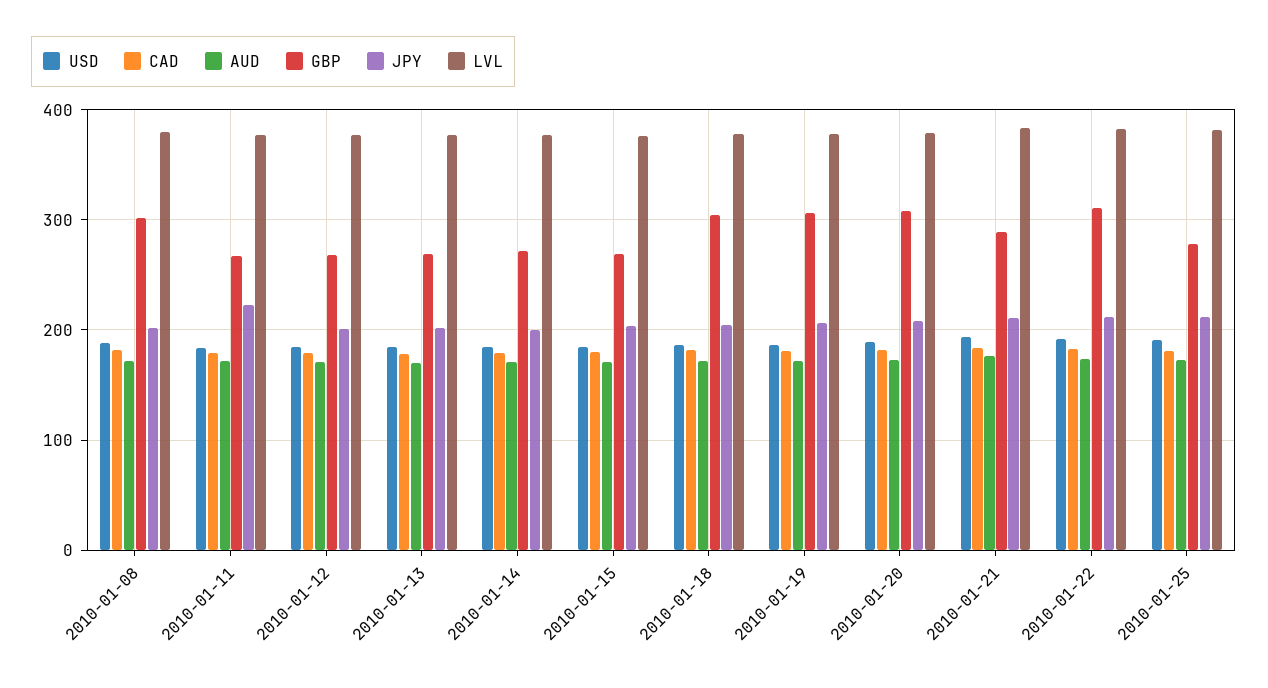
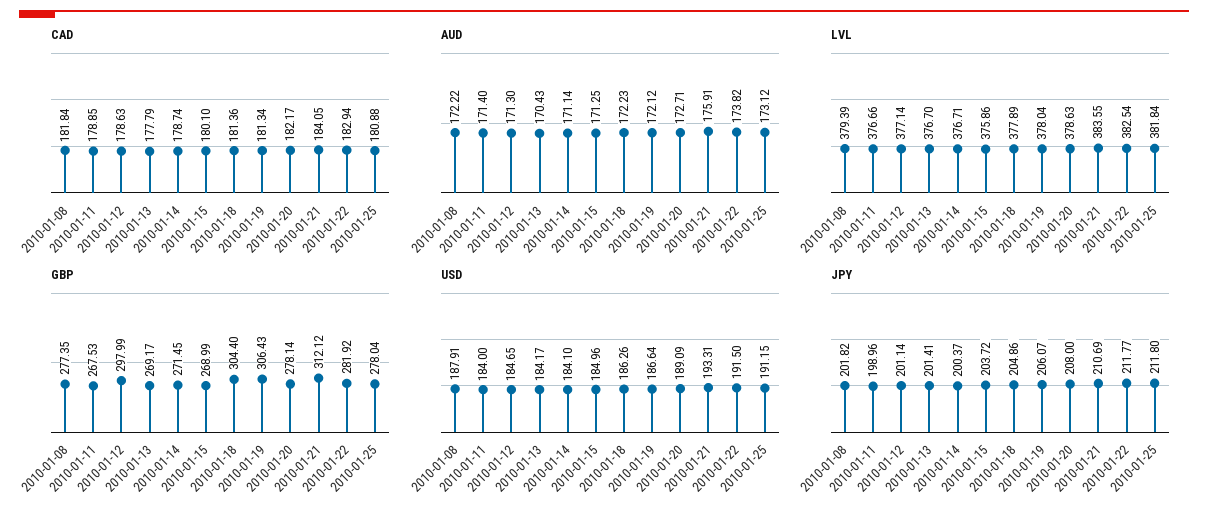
  {
    "USD": {
      "2010-01-08": 187.91,
      "2010-01-11": 184,
      "2010-01-12": 184.65,
      "2010-01-13": 184.17,
      "2010-01-14": 184.1,
      "2010-01-15": 184.96,
      "2010-01-18": 186.26,
      "2010-01-19": 186.64,
      "2010-01-20": 189.09,
      "2010-01-21": 193.31,
      "2010-01-22": 191.5,
      "2010-01-25": 191.15
    },
    "CAD": {
      "2010-01-08": 181.84,
      "2010-01-11": 178.85,
      "2010-01-12": 178.63,
      "2010-01-13": 177.79,
      "2010-01-14": 178.74,
      "2010-01-15": 180.1,
      "2010-01-18": 181.36,
      "2010-01-19": 181.34,
      "2010-01-20": 182.17,
      "2010-01-21": 184.05,
      "2010-01-22": 182.94,
      "2010-01-25": 180.88
    },
    "AUD": {
      "2010-01-08": 172.22,
      "2010-01-11": 171.4,
      "2010-01-12": 171.3,
      "2010-01-13": 170.43,
      "2010-01-14": 171.14,
      "2010-01-15": 171.25,
      "2010-01-18": 172.23,
      "2010-01-19": 172.12,
      "2010-01-20": 172.71,
      "2010-01-21": 175.91,
      "2010-01-22": 173.82,
      "2010-01-25": 173.12
    },
    "GBP": {
-     "2010-01-08": 300,
+     "2010-01-08": 277.35,
      "2010-01-11": 267.53,
-     "2010-01-12": 270,
+     "2010-01-12": 297.99,
      "2010-01-13": 269.17,
      "2010-01-14": 271.45,
      "2010-01-15": 268.99,
      "2010-01-18": 304.4,
      "2010-01-19": 306.43,
-     "2010-01-20": 310,
+     "2010-01-20": 278.14,
-     "2010-01-21": 290,
+     "2010-01-21": 312.12,
-     "2010-01-22": 310,
+     "2010-01-22": 281.92,
      "2010-01-25": 278.04
    },
    "JPY": {
      "2010-01-08": 201.82,
-     "2010-01-11": 220,
+     "2010-01-11": 198.96,
      "2010-01-12": 201.14,
      "2010-01-13": 201.41,
      "2010-01-14": 200.37,
      "2010-01-15": 203.72,
      "2010-01-18": 204.86,
      "2010-01-19": 206.07,
      "2010-01-20": 208,
      "2010-01-21": 210.69,
      "2010-01-22": 211.77,
      "2010-01-25": 211.8
    },
    "LVL": {
      "2010-01-08": 379.39,
      "2010-01-11": 376.66,
      "2010-01-12": 377.14,
      "2010-01-13": 376.7,
      "2010-01-14": 376.71,
      "2010-01-15": 375.86,
      "2010-01-18": 377.89,
      "2010-01-19": 378.04,
      "2010-01-20": 378.63,
      "2010-01-21": 383.55,
      "2010-01-22": 382.54,
      "2010-01-25": 381.84
    }
  }

